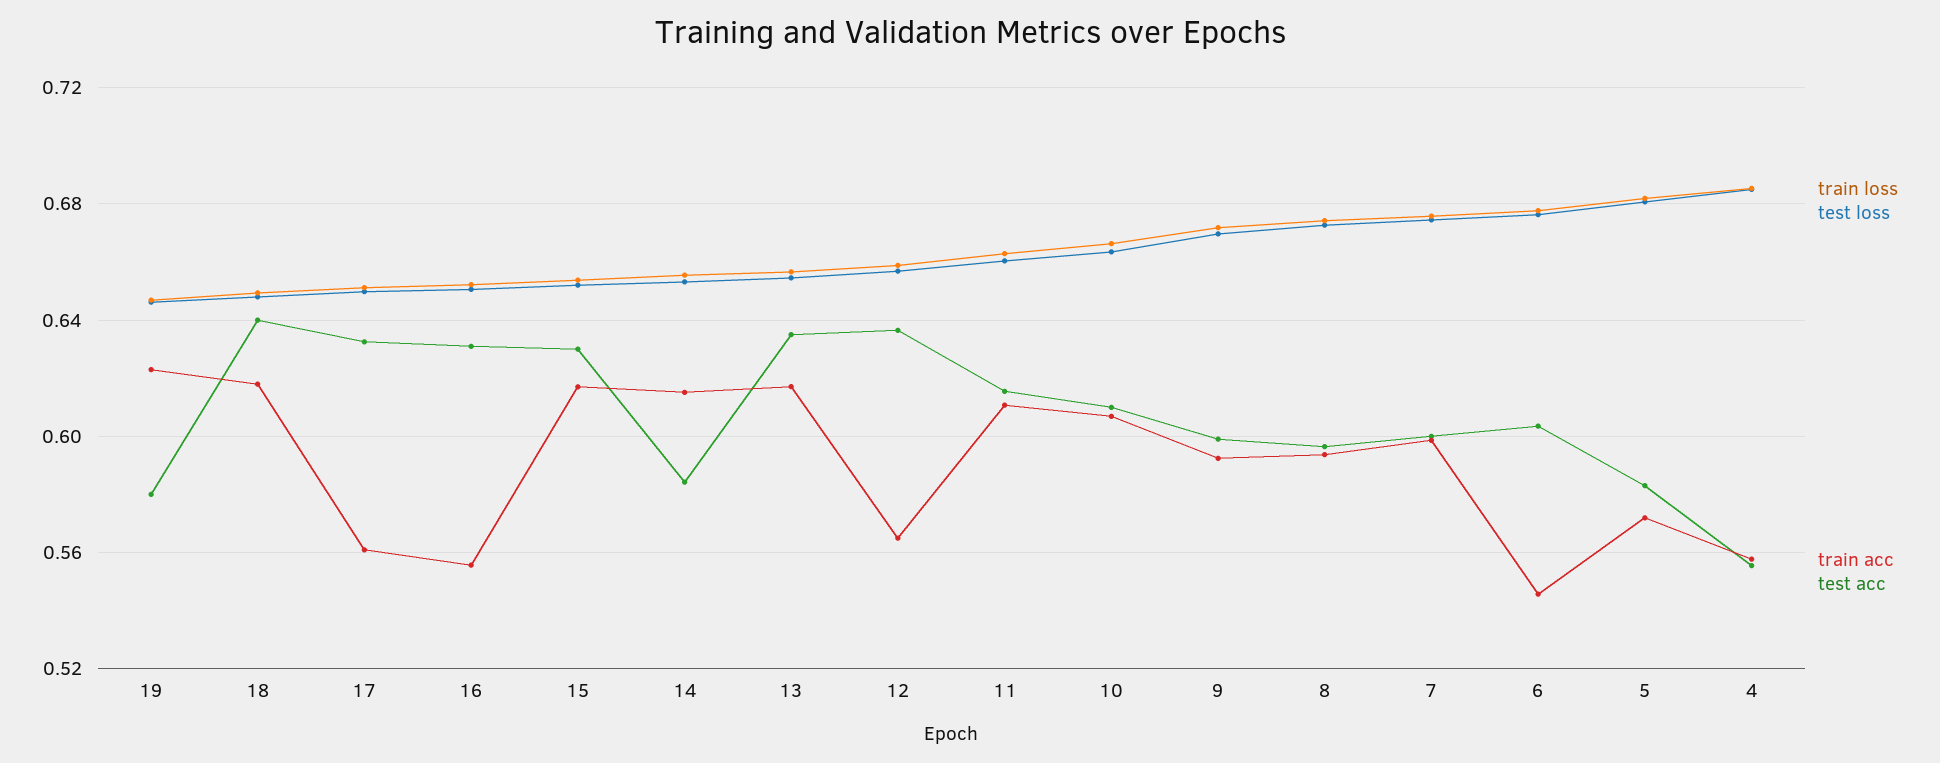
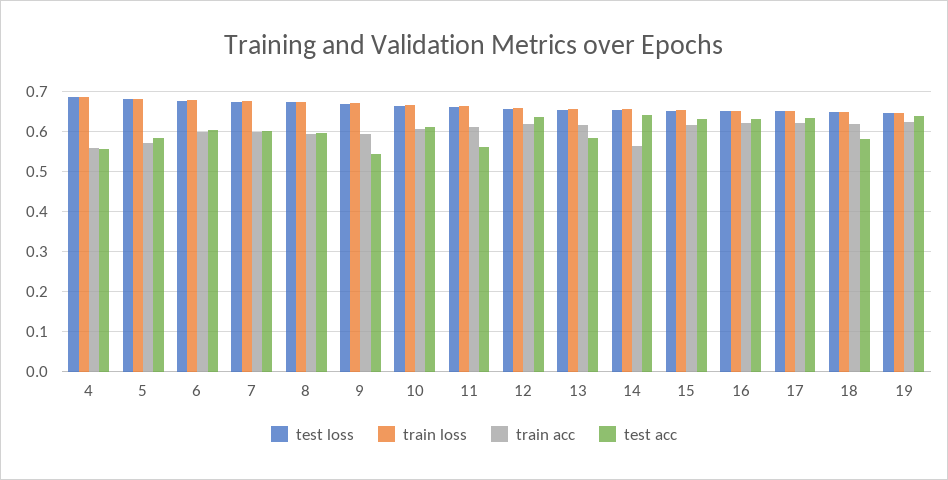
  {
    "train loss": {
      "19": 0.645,
      "18": 0.65,
      "17": 0.65,
      "16": 0.65,
      "15": 0.655,
      "14": 0.655,
      "13": 0.655,
      "12": 0.66,
      "11": 0.665,
      "10": 0.665,
      "9": 0.67,
      "8": 0.675,
      "7": 0.675,
      "6": 0.68,
      "5": 0.68,
      "4": 0.685
    },
    "test loss": {
      "19": 0.645,
      "18": 0.65,
      "17": 0.65,
      "16": 0.65,
      "15": 0.65,
      "14": 0.655,
      "13": 0.655,
      "12": 0.655,
      "11": 0.66,
      "10": 0.665,
      "9": 0.67,
      "8": 0.675,
      "7": 0.675,
      "6": 0.675,
      "5": 0.68,
      "4": 0.685
    },
    "train acc": {
      "19": 0.625,
      "18": 0.62,
-     "17": 0.56,
+     "17": 0.62,
-     "16": 0.555,
+     "16": 0.62,
      "15": 0.615,
-     "14": 0.615,
+     "14": 0.56,
      "13": 0.615,
-     "12": 0.565,
+     "12": 0.62,
      "11": 0.61,
      "10": 0.605,
      "9": 0.59,
      "8": 0.595,
      "7": 0.6,
-     "6": 0.545,
+     "6": 0.6,
      "5": 0.57,
      "4": 0.56
    },
    "test acc": {
-     "19": 0.58,
+     "19": 0.64,
-     "18": 0.64,
+     "18": 0.58,
      "17": 0.635,
      "16": 0.63,
      "15": 0.63,
-     "14": 0.585,
+     "14": 0.64,
-     "13": 0.635,
+     "13": 0.58,
      "12": 0.635,
-     "11": 0.615,
+     "11": 0.56,
      "10": 0.61,
-     "9": 0.6,
+     "9": 0.54,
      "8": 0.595,
      "7": 0.6,
      "6": 0.605,
      "5": 0.585,
      "4": 0.555
    }
  }

